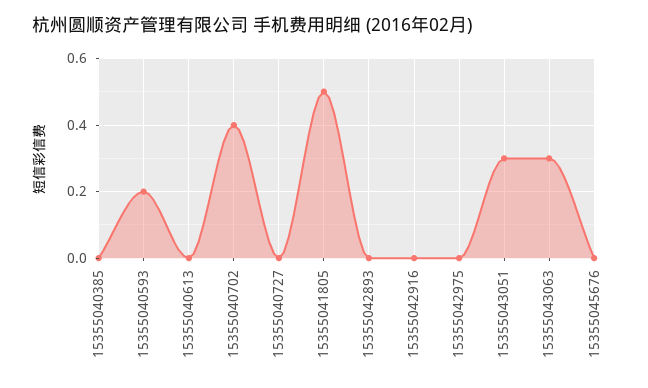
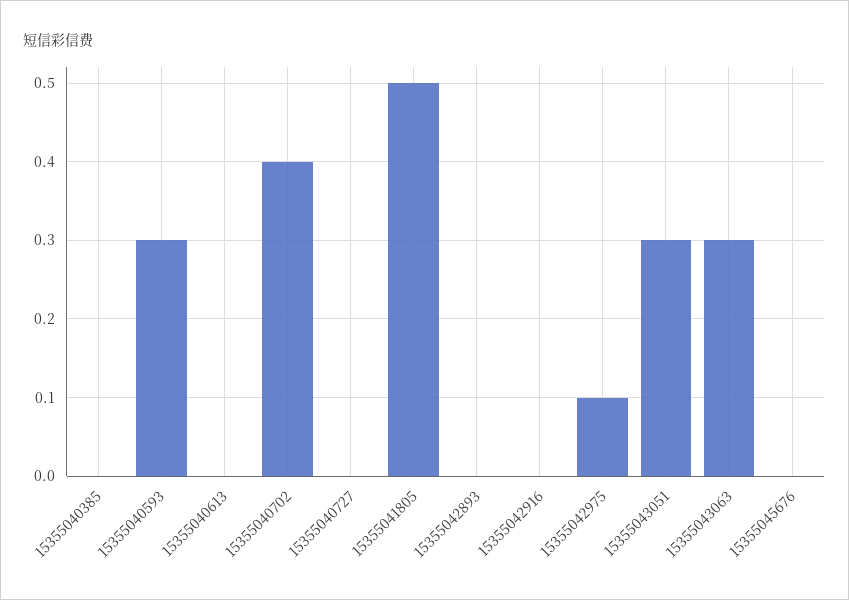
  {
    "15355040385": 0,
-   "15355040593": 0.2,
+   "15355040593": 0.3,
    "15355040613": 0,
    "15355040702": 0.4,
    "15355040727": 0,
    "15355041805": 0.5,
    "15355042893": 0,
    "15355042916": 0,
-   "15355042975": 0,
+   "15355042975": 0.1,
    "15355043051": 0.3,
    "15355043063": 0.3,
    "15355045676": 0
  }

